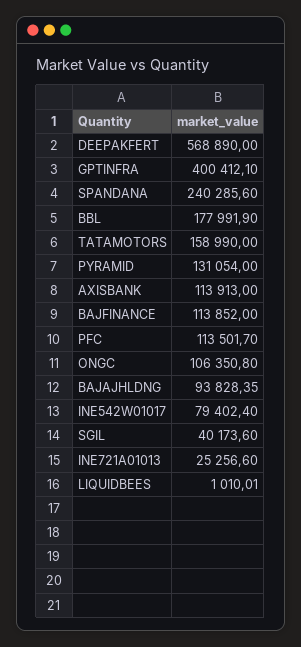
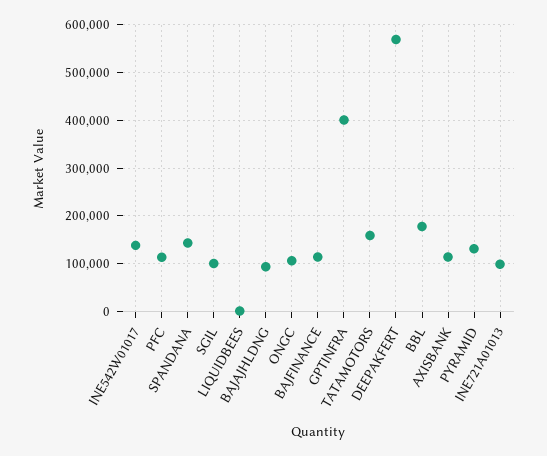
  {
    "DEEPAKFERT": 568890,
    "GPTINFRA": 400412.1,
-   "SPANDANA": 240285.6,
+   "SPANDANA": 140000,
    "BBL": 177991.9,
    "TATAMOTORS": 158990,
    "PYRAMID": 131054,
    "AXISBANK": 113913,
    "BAJFINANCE": 113852,
    "PFC": 113501.7,
    "ONGC": 106350.8,
    "BAJAJHLDNG": 93828.35,
-   "INE542W01017": 79402.4,
+   "INE542W01017": 140000,
-   "SGIL": 40173.6,
+   "SGIL": 100000,
-   "INE721A01013": 25256.6,
+   "INE721A01013": 100000,
    "LIQUIDBEES": 1010.01
  }

